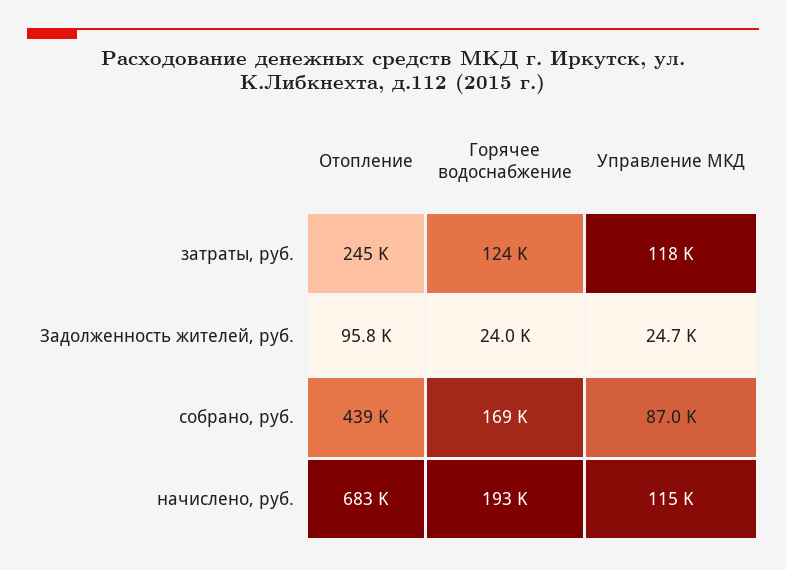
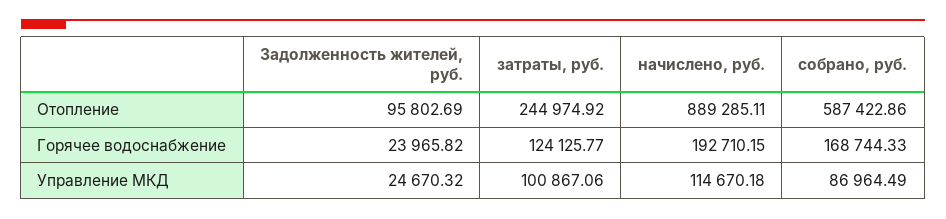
  {
    "Отопление": {
      "затраты, руб.": 244974.92,
      "Задолженность жителей, руб.": 95802.69,
-     "собрано, руб.": 439000,
+     "собрано, руб.": 587422.86,
-     "начислено, руб.": 683000
+     "начислено, руб.": 889285.11
    },
    "Горячее водоснабжение": {
      "затраты, руб.": 124125.77,
      "Задолженность жителей, руб.": 23965.82,
      "собрано, руб.": 168744.33,
      "начислено, руб.": 192710.15
    },
    "Управление МКД": {
-     "затраты, руб.": 118000,
+     "затраты, руб.": 100867.06,
      "Задолженность жителей, руб.": 24670.32,
      "собрано, руб.": 86964.49,
      "начислено, руб.": 114670.18
    }
  }

